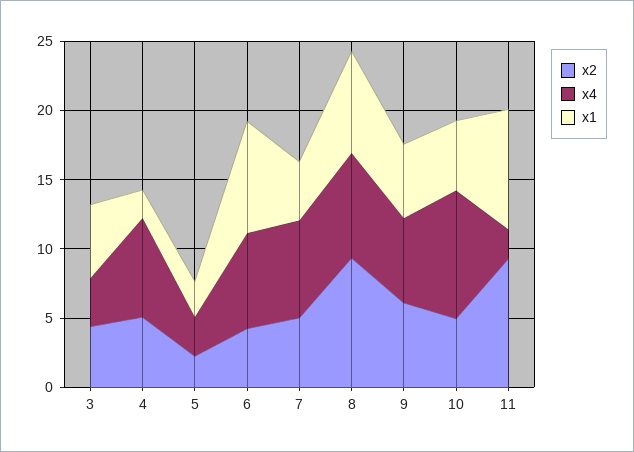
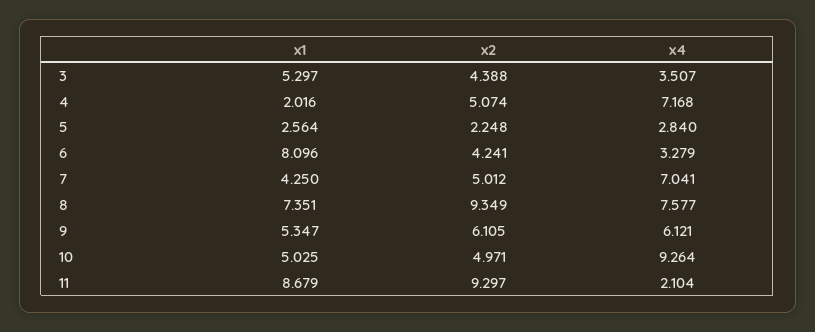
  {
    "x2": {
      "3": 4.388,
      "4": 5.074,
      "5": 2.248,
      "6": 4.241,
      "7": 5.012,
      "8": 9.349,
      "9": 6.105,
      "10": 4.971,
      "11": 9.297
    },
    "x4": {
      "3": 3.507,
      "4": 7.168,
      "5": 2.84,
-     "6": 7,
+     "6": 3.279,
      "7": 7.041,
      "8": 7.577,
      "9": 6.121,
      "10": 9.264,
      "11": 2.104
    },
    "x1": {
      "3": 5.297,
      "4": 2.016,
      "5": 2.564,
      "6": 8.096,
      "7": 4.25,
      "8": 7.351,
      "9": 5.347,
      "10": 5.025,
      "11": 8.679
    }
  }

